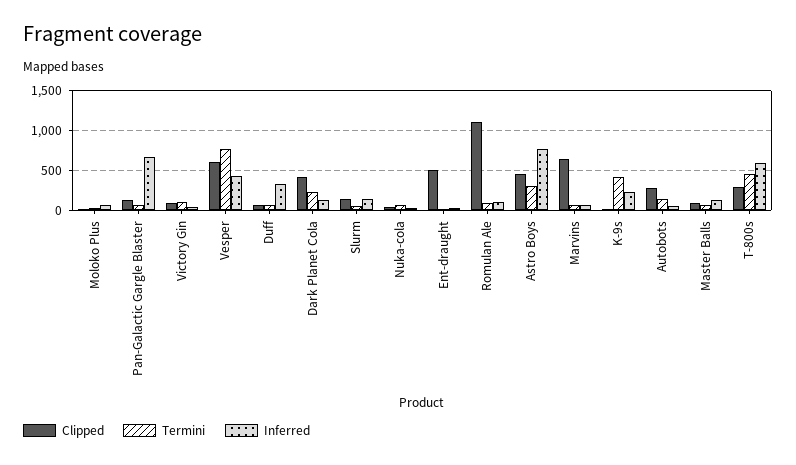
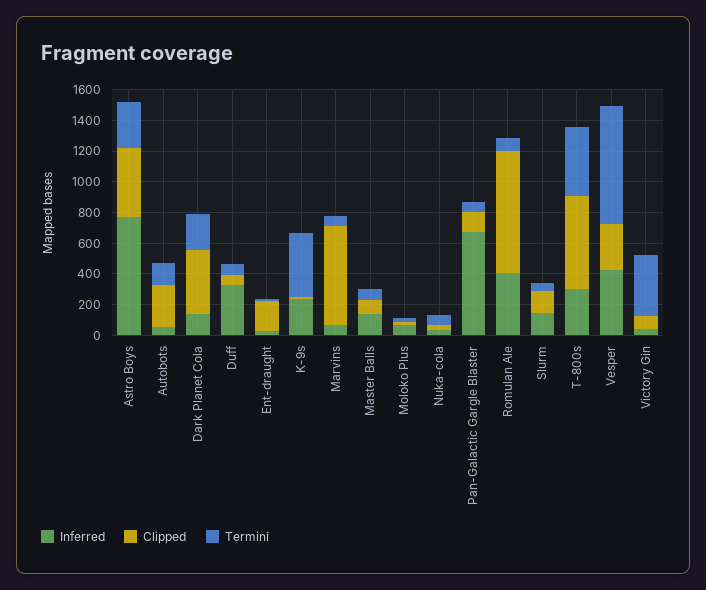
  {
    "Clipped": {
      "Moloko Plus": 0,
      "Pan-Galactic Gargle Blaster": 100,
      "Victory Gin": 100,
-     "Vesper": 600,
+     "Vesper": 300,
      "Duff": 100,
      "Dark Planet Cola": 400,
      "Slurm": 100,
      "Nuka-cola": 0,
-     "Ent-draught": 500,
+     "Ent-draught": 200,
-     "Romulan Ale": 1100,
+     "Romulan Ale": 800,
      "Astro Boys": 500,
      "Marvins": 600,
      "K-9s": 0,
      "Autobots": 300,
      "Master Balls": 100,
-     "T-800s": 300
+     "T-800s": 600
    },
    "Termini": {
      "Moloko Plus": 0,
      "Pan-Galactic Gargle Blaster": 100,
-     "Victory Gin": 100,
+     "Victory Gin": 400,
      "Vesper": 800,
      "Duff": 100,
      "Dark Planet Cola": 200,
      "Slurm": 100,
      "Nuka-cola": 100,
      "Ent-draught": 0,
      "Romulan Ale": 100,
      "Astro Boys": 300,
      "Marvins": 100,
      "K-9s": 400,
      "Autobots": 100,
      "Master Balls": 100,
      "T-800s": 500
    },
    "Inferred": {
      "Moloko Plus": 100,
      "Pan-Galactic Gargle Blaster": 700,
      "Victory Gin": 0,
      "Vesper": 400,
      "Duff": 300,
      "Dark Planet Cola": 100,
      "Slurm": 100,
      "Nuka-cola": 0,
      "Ent-draught": 0,
-     "Romulan Ale": 100,
+     "Romulan Ale": 400,
      "Astro Boys": 800,
      "Marvins": 100,
      "K-9s": 200,
      "Autobots": 100,
      "Master Balls": 100,
-     "T-800s": 600
+     "T-800s": 300
    }
  }

